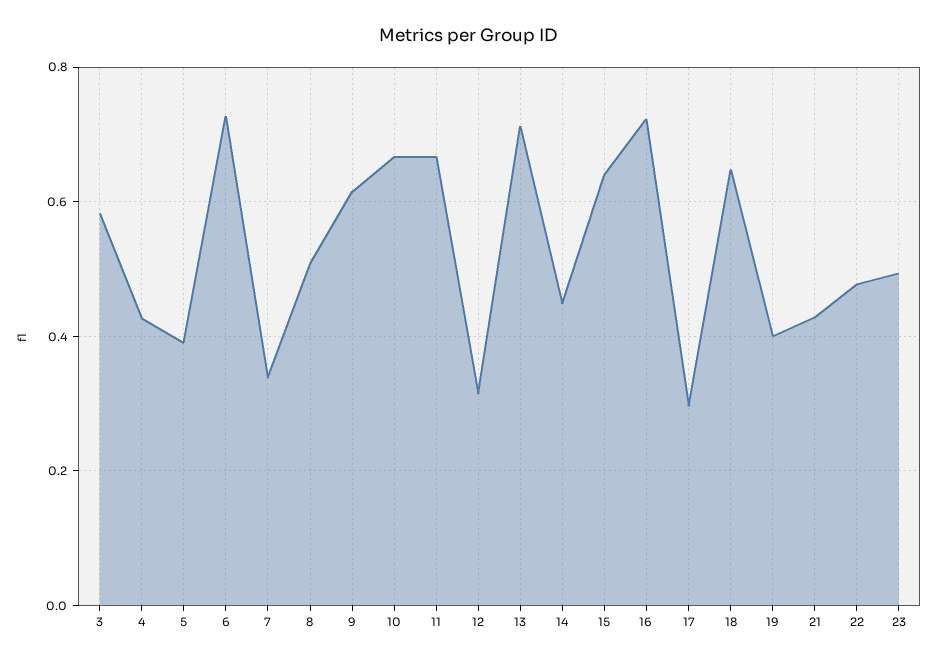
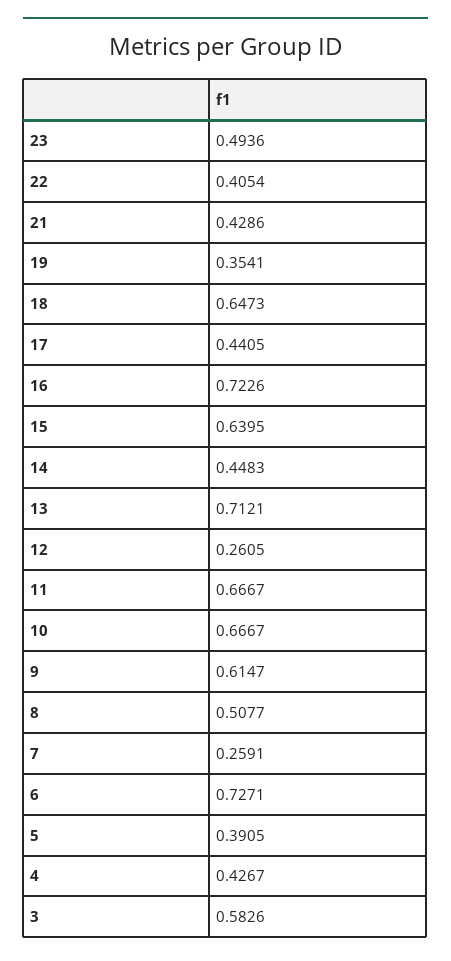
  {
    "3": 0.5826,
    "4": 0.4267,
    "5": 0.3905,
    "6": 0.7271,
-   "7": 0.34,
+   "7": 0.2591,
    "8": 0.5077,
    "9": 0.6147,
    "10": 0.6667,
    "11": 0.6667,
-   "12": 0.32,
+   "12": 0.2605,
    "13": 0.7121,
    "14": 0.4483,
    "15": 0.6395,
    "16": 0.7226,
-   "17": 0.3,
+   "17": 0.4405,
    "18": 0.6473,
-   "19": 0.4,
+   "19": 0.3541,
    "21": 0.4286,
-   "22": 0.48,
+   "22": 0.4054,
    "23": 0.4936
  }

